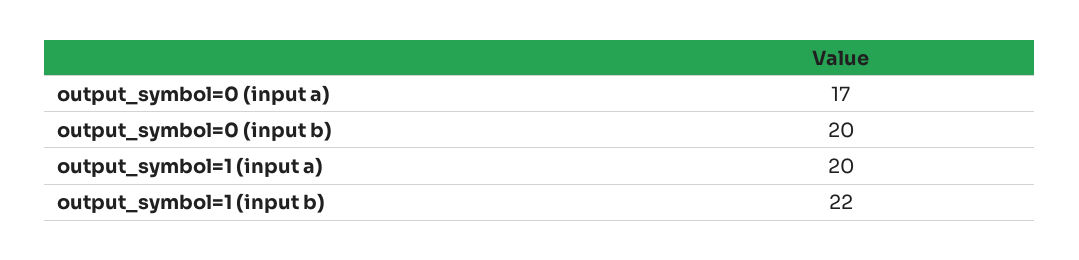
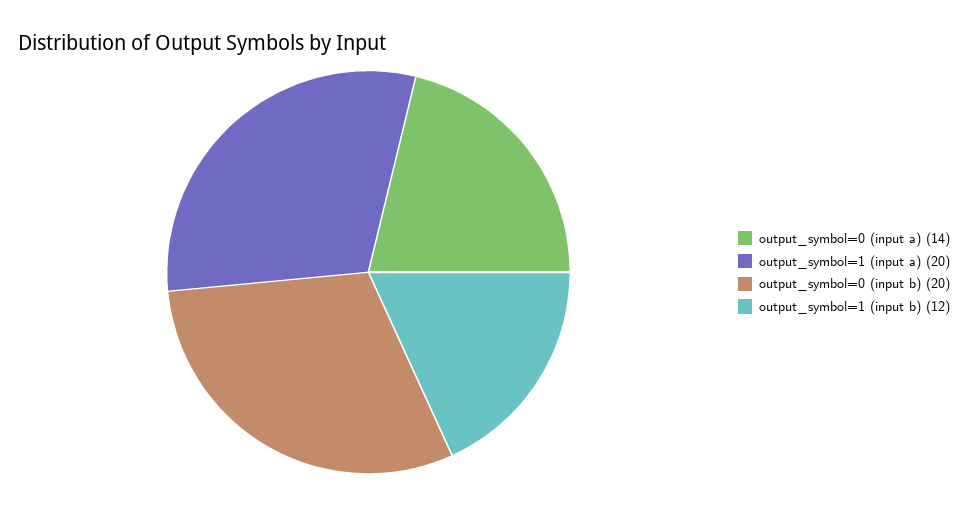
  {
-   "output_symbol=0 (input a)": 17,
+   "output_symbol=0 (input a)": 14,
    "output_symbol=0 (input b)": 20,
    "output_symbol=1 (input a)": 20,
-   "output_symbol=1 (input b)": 22
+   "output_symbol=1 (input b)": 12
  }

